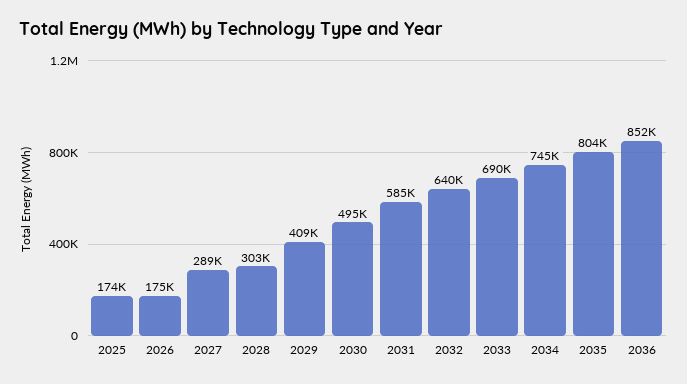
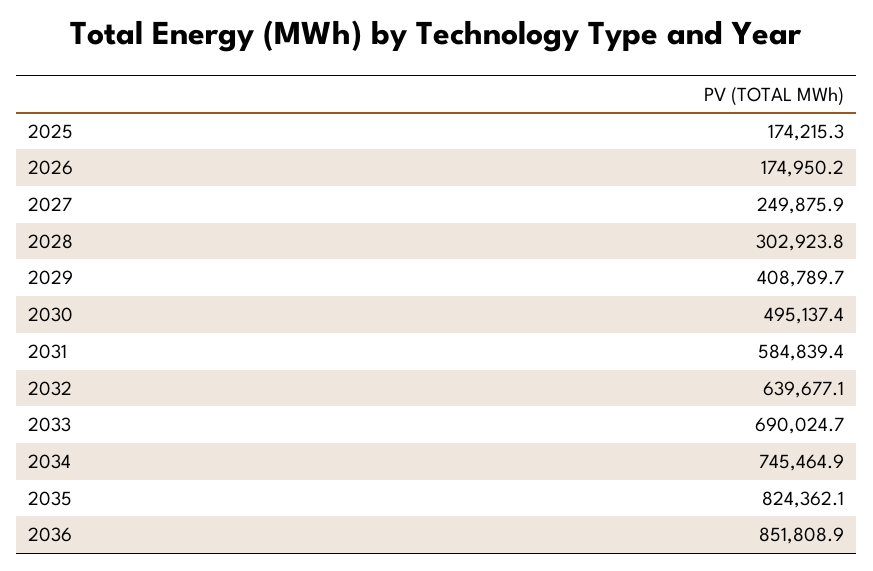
  {
    "2025": 174215.3,
    "2026": 174950.2,
-   "2027": 289000,
+   "2027": 249875.9,
    "2028": 302923.8,
    "2029": 408789.7,
    "2030": 495137.4,
    "2031": 584839.4,
    "2032": 639677.1,
    "2033": 690024.7,
    "2034": 745464.9,
-   "2035": 804000,
+   "2035": 824362.1,
    "2036": 851808.9
  }

